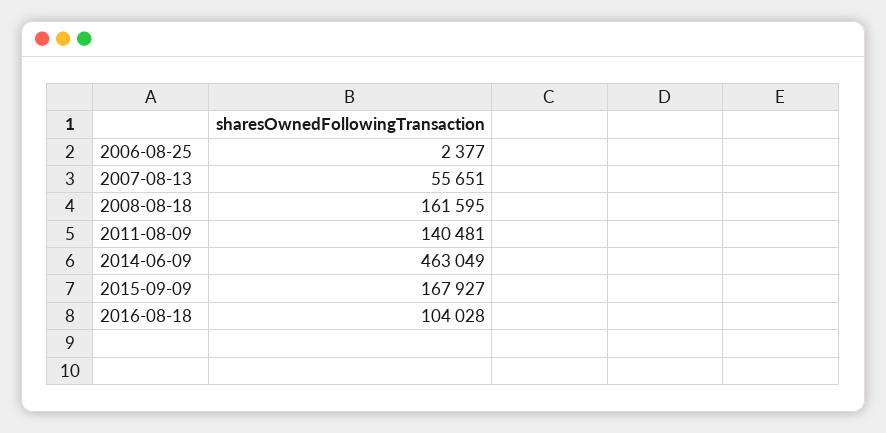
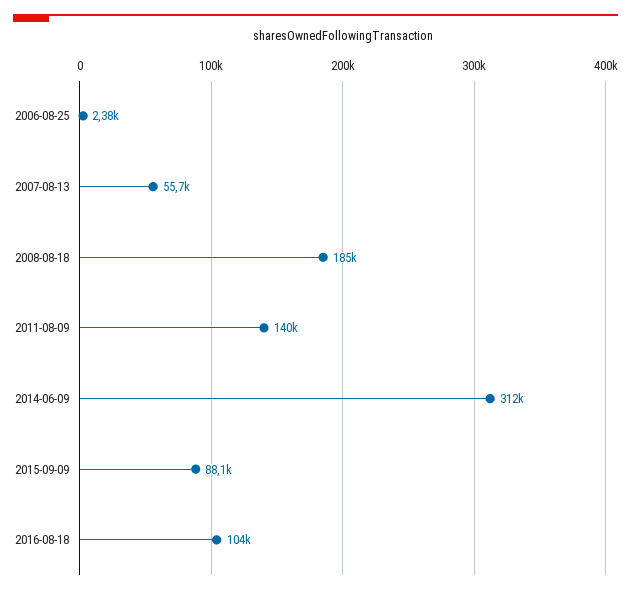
  {
    "2006-08-25": 2377,
    "2007-08-13": 55651,
-   "2008-08-18": 161595,
+   "2008-08-18": 185000,
    "2011-08-09": 140481,
-   "2014-06-09": 463049,
+   "2014-06-09": 312000,
-   "2015-09-09": 167927,
+   "2015-09-09": 88100,
    "2016-08-18": 104028
  }

